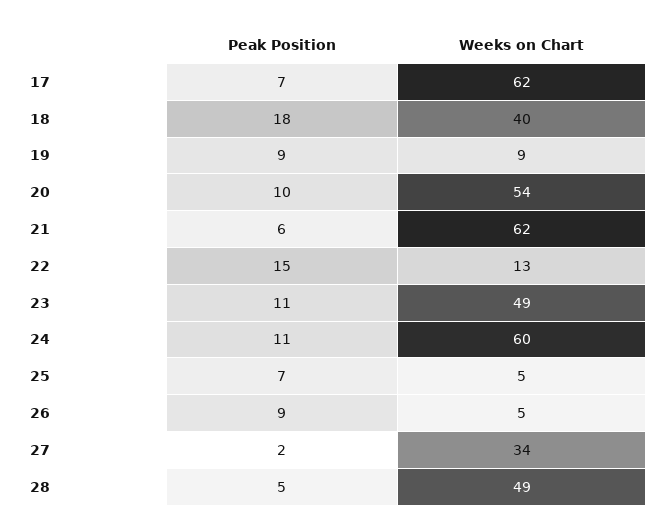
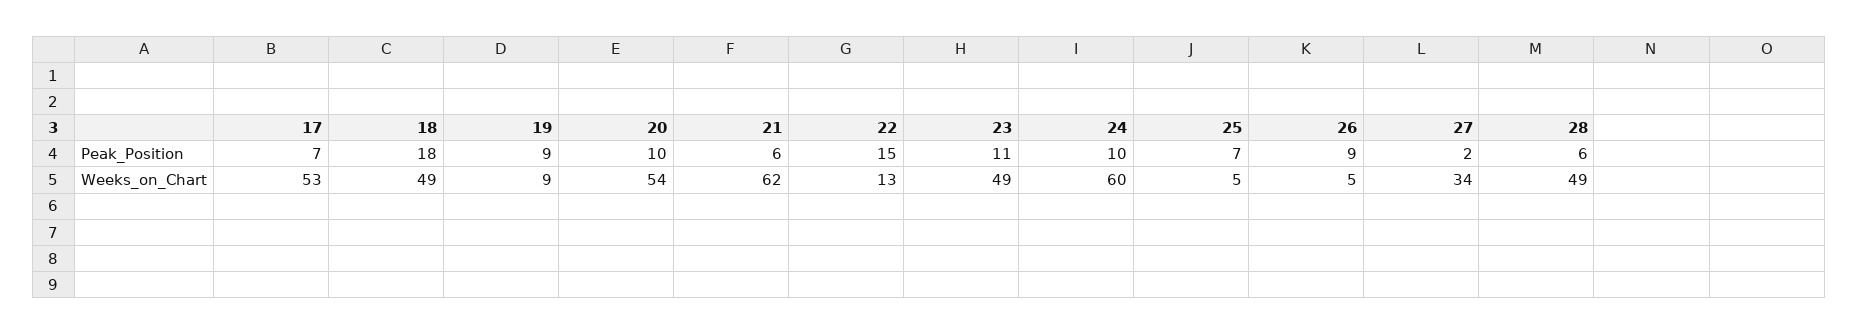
  {
    "Peak Position": {
      "17": 7,
      "18": 18,
      "19": 9,
      "20": 10,
      "21": 6,
      "22": 15,
      "23": 11,
-     "24": 11,
+     "24": 10,
      "25": 7,
      "26": 9,
      "27": 2,
-     "28": 5
+     "28": 6
    },
    "Weeks on Chart": {
-     "17": 62,
+     "17": 53,
-     "18": 40,
+     "18": 49,
      "19": 9,
      "20": 54,
      "21": 62,
      "22": 13,
      "23": 49,
      "24": 60,
      "25": 5,
      "26": 5,
      "27": 34,
      "28": 49
    }
  }

